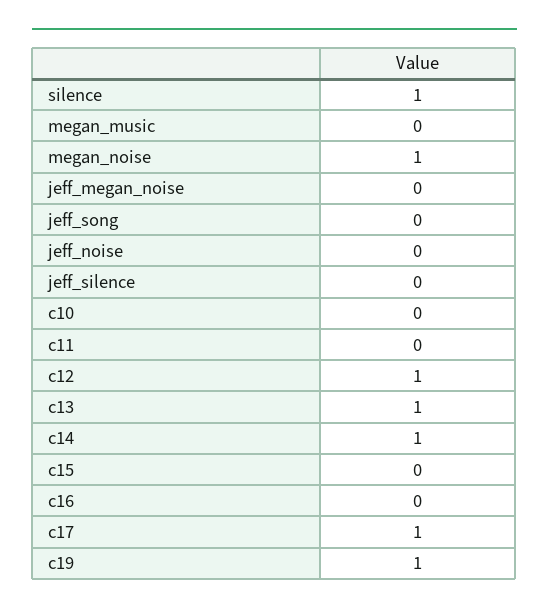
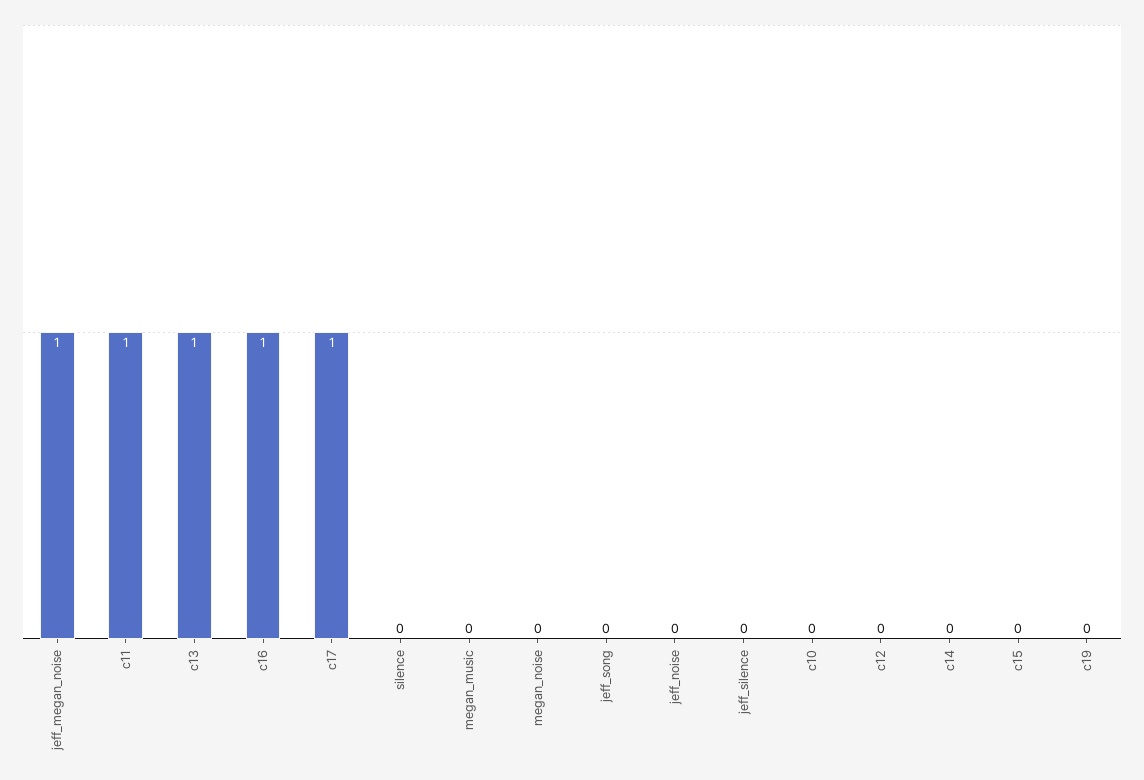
  {
-   "silence": 1,
+   "silence": 0,
    "megan_music": 0,
-   "megan_noise": 1,
+   "megan_noise": 0,
-   "jeff_megan_noise": 0,
+   "jeff_megan_noise": 1,
    "jeff_song": 0,
    "jeff_noise": 0,
    "jeff_silence": 0,
    "c10": 0,
-   "c11": 0,
+   "c11": 1,
-   "c12": 1,
+   "c12": 0,
    "c13": 1,
-   "c14": 1,
+   "c14": 0,
    "c15": 0,
-   "c16": 0,
+   "c16": 1,
    "c17": 1,
-   "c19": 1
+   "c19": 0
  }

